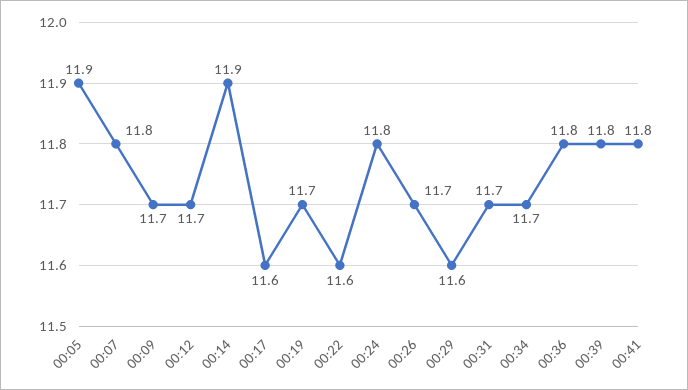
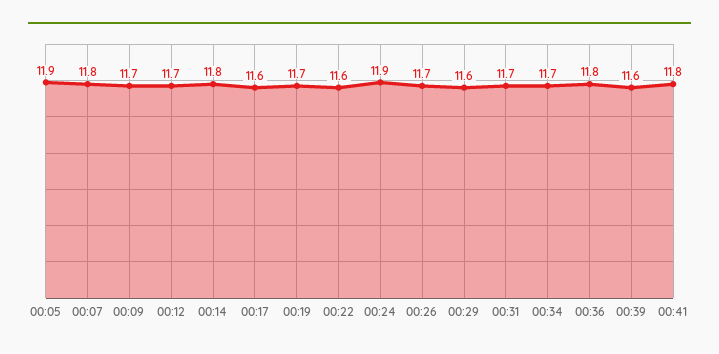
  {
    "00:05": 11.9,
    "00:07": 11.8,
    "00:09": 11.7,
    "00:12": 11.7,
-   "00:14": 11.9,
+   "00:14": 11.8,
    "00:17": 11.6,
    "00:19": 11.7,
    "00:22": 11.6,
-   "00:24": 11.8,
+   "00:24": 11.9,
    "00:26": 11.7,
    "00:29": 11.6,
    "00:31": 11.7,
    "00:34": 11.7,
    "00:36": 11.8,
-   "00:39": 11.8,
+   "00:39": 11.6,
    "00:41": 11.8
  }

